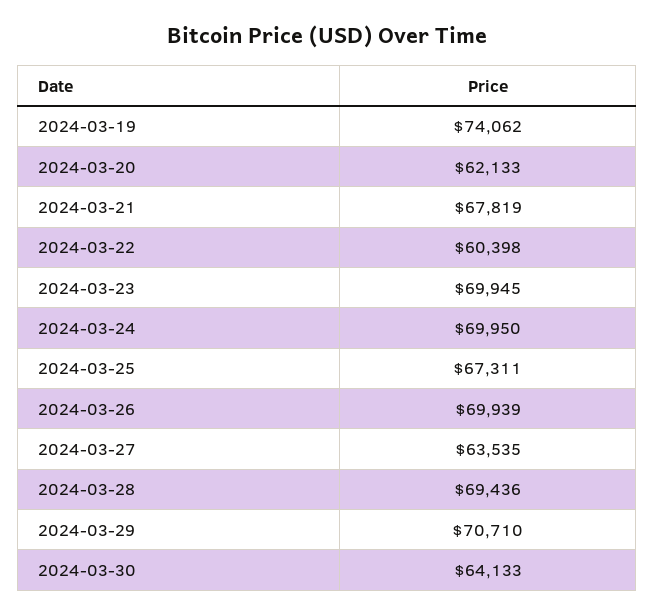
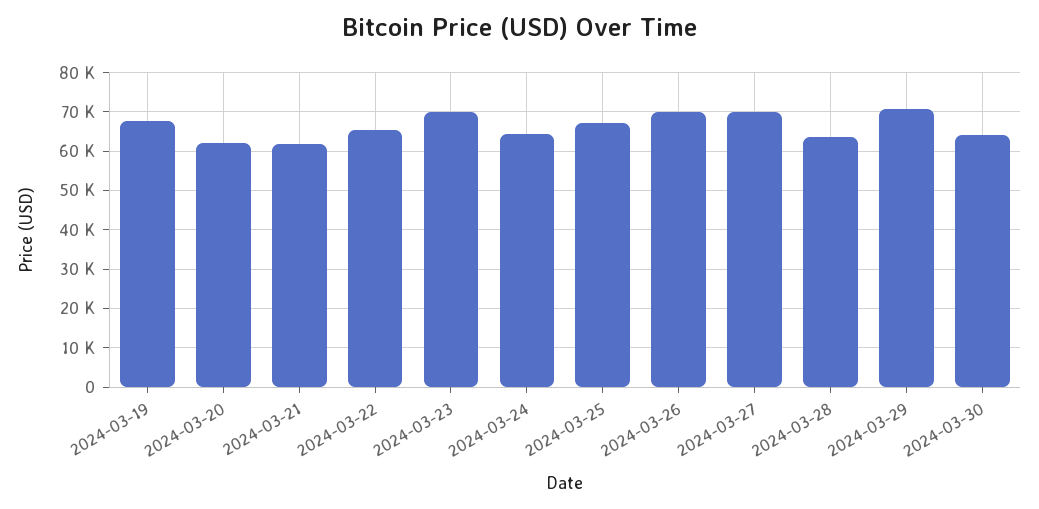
  {
-   "2024-03-19": 74062,
+   "2024-03-19": 68000,
    "2024-03-20": 62133,
-   "2024-03-21": 67819,
+   "2024-03-21": 62000,
-   "2024-03-22": 60398,
+   "2024-03-22": 66000,
    "2024-03-23": 69945,
-   "2024-03-24": 69950,
+   "2024-03-24": 64000,
    "2024-03-25": 67311,
    "2024-03-26": 69939,
-   "2024-03-27": 63535,
+   "2024-03-27": 70000,
-   "2024-03-28": 69436,
+   "2024-03-28": 64000,
    "2024-03-29": 70710,
    "2024-03-30": 64133
  }

